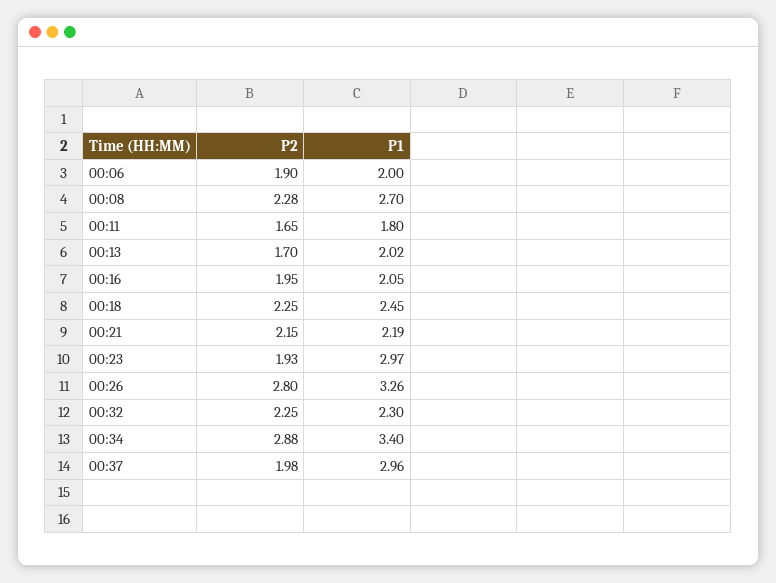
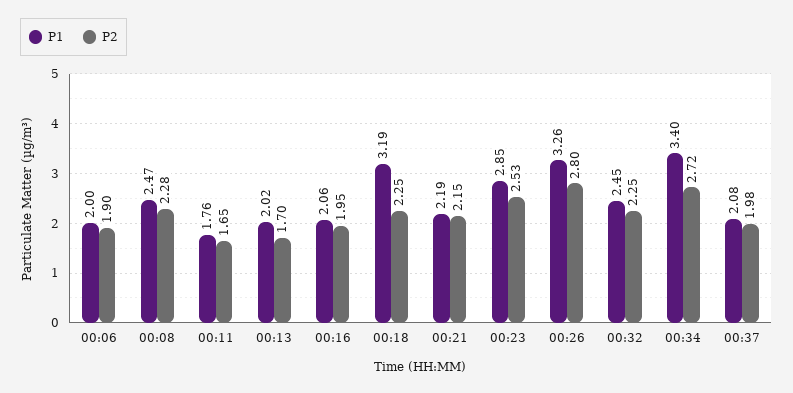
  {
    "P2": {
      "00:06": 1.9,
      "00:08": 2.28,
      "00:11": 1.65,
      "00:13": 1.7,
      "00:16": 1.95,
      "00:18": 2.25,
      "00:21": 2.15,
-     "00:23": 1.93,
+     "00:23": 2.53,
      "00:26": 2.8,
      "00:32": 2.25,
-     "00:34": 2.88,
+     "00:34": 2.72,
      "00:37": 1.98
    },
    "P1": {
      "00:06": 2,
-     "00:08": 2.7,
+     "00:08": 2.47,
-     "00:11": 1.8,
+     "00:11": 1.76,
      "00:13": 2.02,
-     "00:16": 2.05,
+     "00:16": 2.06,
-     "00:18": 2.45,
+     "00:18": 3.19,
      "00:21": 2.19,
-     "00:23": 2.97,
+     "00:23": 2.85,
      "00:26": 3.26,
-     "00:32": 2.3,
+     "00:32": 2.45,
      "00:34": 3.4,
-     "00:37": 2.96
+     "00:37": 2.08
    }
  }

